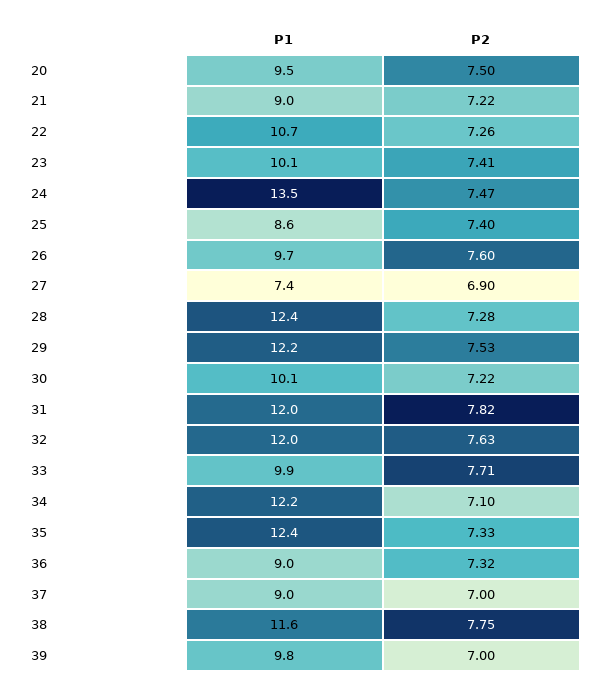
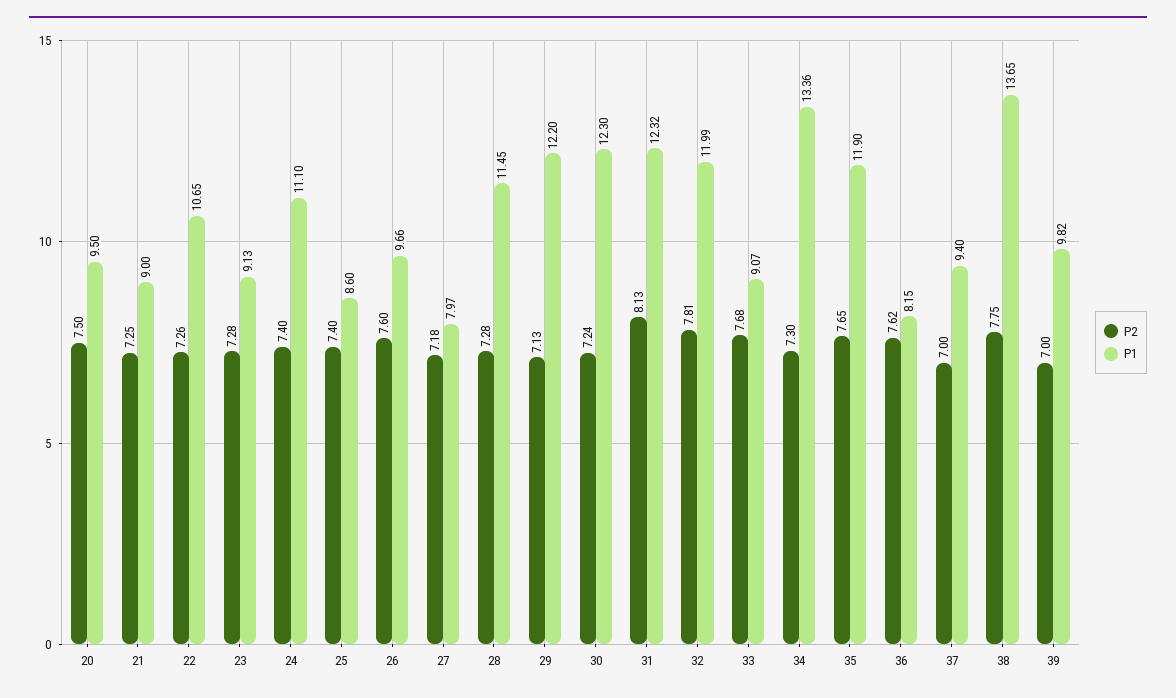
  {
    "P1": {
      "20": 9.5,
      "21": 9,
      "22": 10.65,
-     "23": 10.1,
+     "23": 9.13,
-     "24": 13.5,
+     "24": 11.1,
      "25": 8.6,
      "26": 9.66,
-     "27": 7.4,
+     "27": 7.97,
-     "28": 12.4,
+     "28": 11.45,
      "29": 12.2,
-     "30": 10.1,
+     "30": 12.3,
-     "31": 12,
+     "31": 12.32,
      "32": 11.99,
-     "33": 9.9,
+     "33": 9.07,
-     "34": 12.2,
+     "34": 13.36,
-     "35": 12.4,
+     "35": 11.9,
-     "36": 9,
+     "36": 8.15,
-     "37": 9,
+     "37": 9.4,
-     "38": 11.6,
+     "38": 13.65,
      "39": 9.82
    },
    "P2": {
      "20": 7.5,
-     "21": 7.22,
+     "21": 7.25,
      "22": 7.26,
-     "23": 7.41,
+     "23": 7.28,
-     "24": 7.47,
+     "24": 7.4,
      "25": 7.4,
      "26": 7.6,
-     "27": 6.9,
+     "27": 7.18,
      "28": 7.28,
-     "29": 7.53,
+     "29": 7.13,
-     "30": 7.22,
+     "30": 7.24,
-     "31": 7.82,
+     "31": 8.13,
-     "32": 7.63,
+     "32": 7.81,
-     "33": 7.71,
+     "33": 7.68,
-     "34": 7.1,
+     "34": 7.3,
-     "35": 7.33,
+     "35": 7.65,
-     "36": 7.32,
+     "36": 7.62,
      "37": 7,
      "38": 7.75,
      "39": 7
    }
  }

